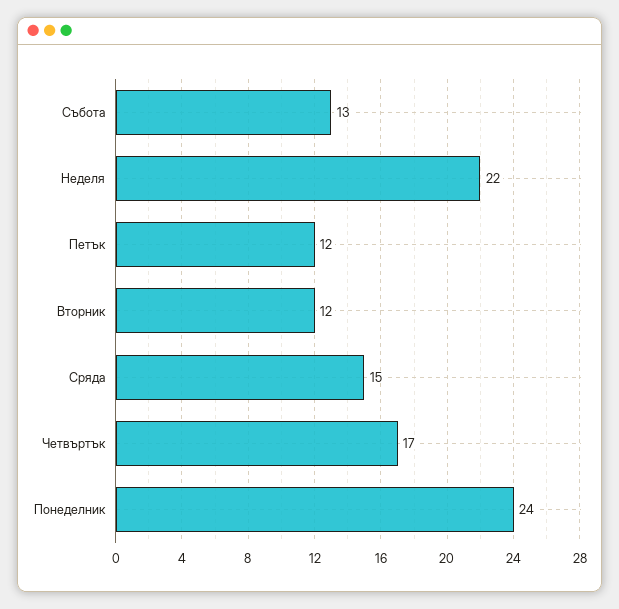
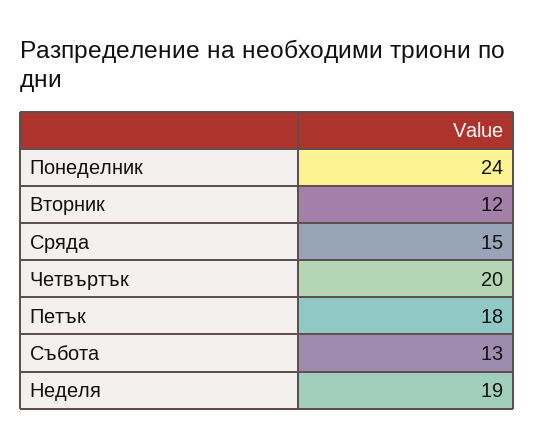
  {
    "Събота": 13,
-   "Неделя": 22,
+   "Неделя": 19,
-   "Петък": 12,
+   "Петък": 18,
    "Вторник": 12,
    "Сряда": 15,
-   "Четвъртък": 17,
+   "Четвъртък": 20,
    "Понеделник": 24
  }

